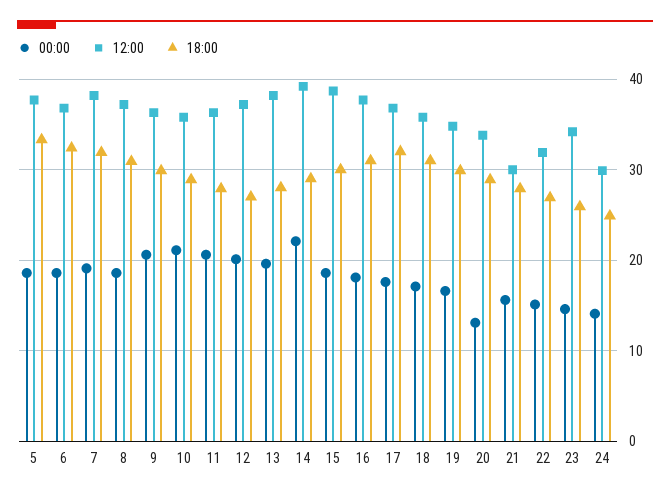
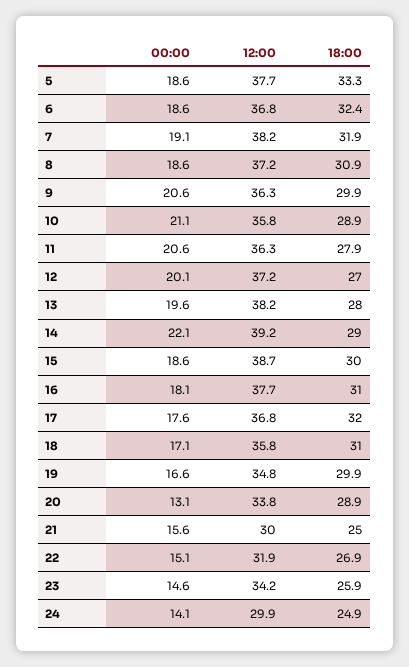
  {
    "00:00": {
      "5": 18.6,
      "6": 18.6,
      "7": 19.1,
      "8": 18.6,
      "9": 20.6,
      "10": 21.1,
      "11": 20.6,
      "12": 20.1,
      "13": 19.6,
      "14": 22.1,
      "15": 18.6,
      "16": 18.1,
      "17": 17.6,
      "18": 17.1,
      "19": 16.6,
      "20": 13.1,
      "21": 15.6,
      "22": 15.1,
      "23": 14.6,
      "24": 14.1
    },
    "12:00": {
      "5": 37.7,
      "6": 36.8,
      "7": 38.2,
      "8": 37.2,
      "9": 36.3,
      "10": 35.8,
      "11": 36.3,
      "12": 37.2,
      "13": 38.2,
      "14": 39.2,
      "15": 38.7,
      "16": 37.7,
      "17": 36.8,
      "18": 35.8,
      "19": 34.8,
      "20": 33.8,
      "21": 30,
      "22": 31.9,
      "23": 34.2,
      "24": 29.9
    },
    "18:00": {
      "5": 33.3,
      "6": 32.4,
      "7": 31.9,
      "8": 30.9,
      "9": 29.9,
      "10": 28.9,
      "11": 27.9,
      "12": 27,
      "13": 28,
      "14": 29,
      "15": 30,
      "16": 31,
      "17": 32,
      "18": 31,
      "19": 29.9,
      "20": 28.9,
-     "21": 28,
+     "21": 25,
      "22": 26.9,
      "23": 25.9,
      "24": 24.9
    }
  }

